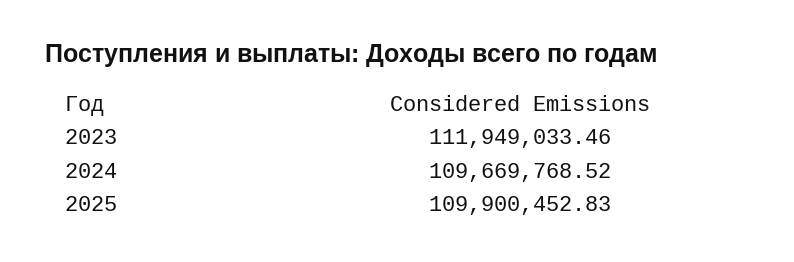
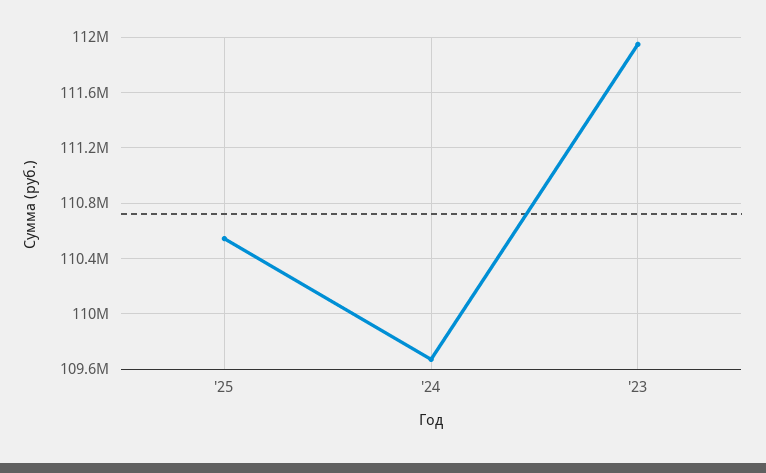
  {
    "2023": 111949033.46,
    "2024": 109669768.52,
-   "2025": 109900452.83
+   "2025": 110550000
  }

